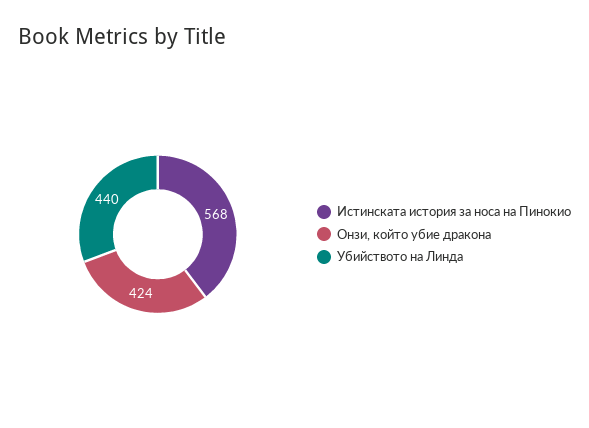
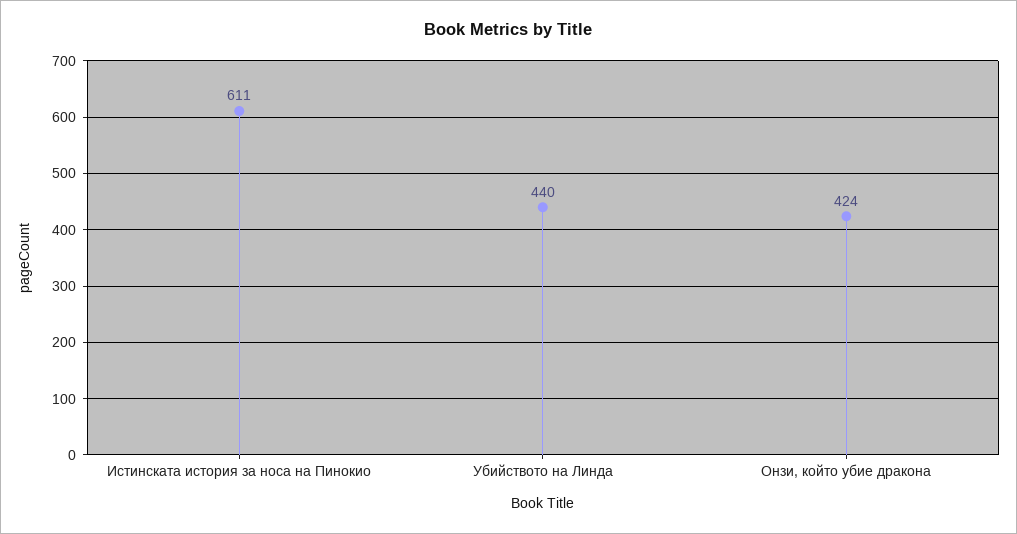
  {
-   "Истинската история за носа на Пинокио": 568,
+   "Истинската история за носа на Пинокио": 611,
    "Онзи, който убие дракона": 424,
    "Убийството на Линда": 440
  }

